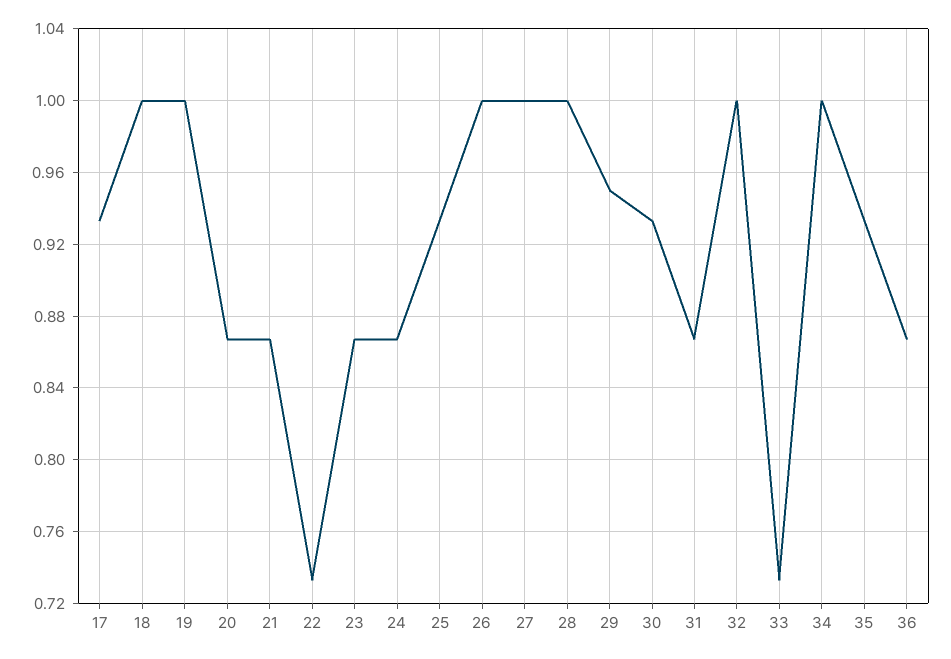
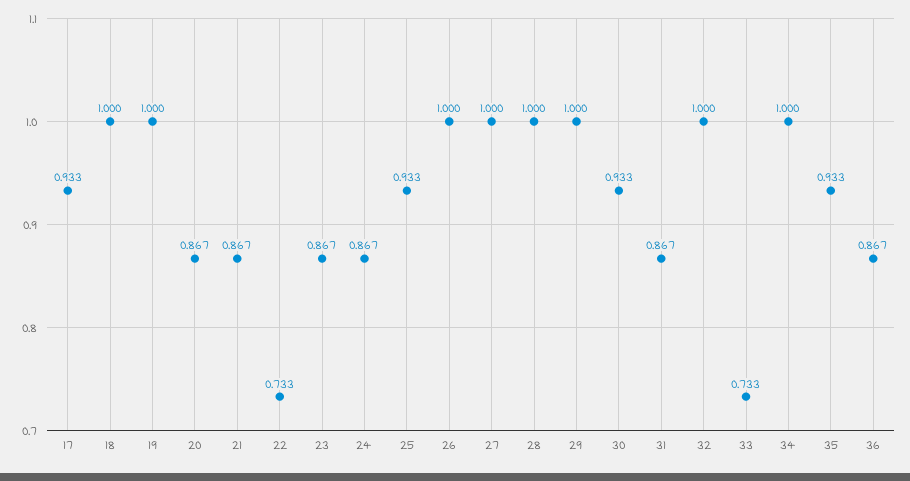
  {
    "17": 0.933,
    "18": 1,
    "19": 1,
    "20": 0.867,
    "21": 0.867,
    "22": 0.733,
    "23": 0.867,
    "24": 0.867,
    "25": 0.933,
    "26": 1,
    "27": 1,
    "28": 1,
-   "29": 0.95,
+   "29": 1,
    "30": 0.933,
    "31": 0.867,
    "32": 1,
    "33": 0.733,
    "34": 1,
    "35": 0.933,
    "36": 0.867
  }

